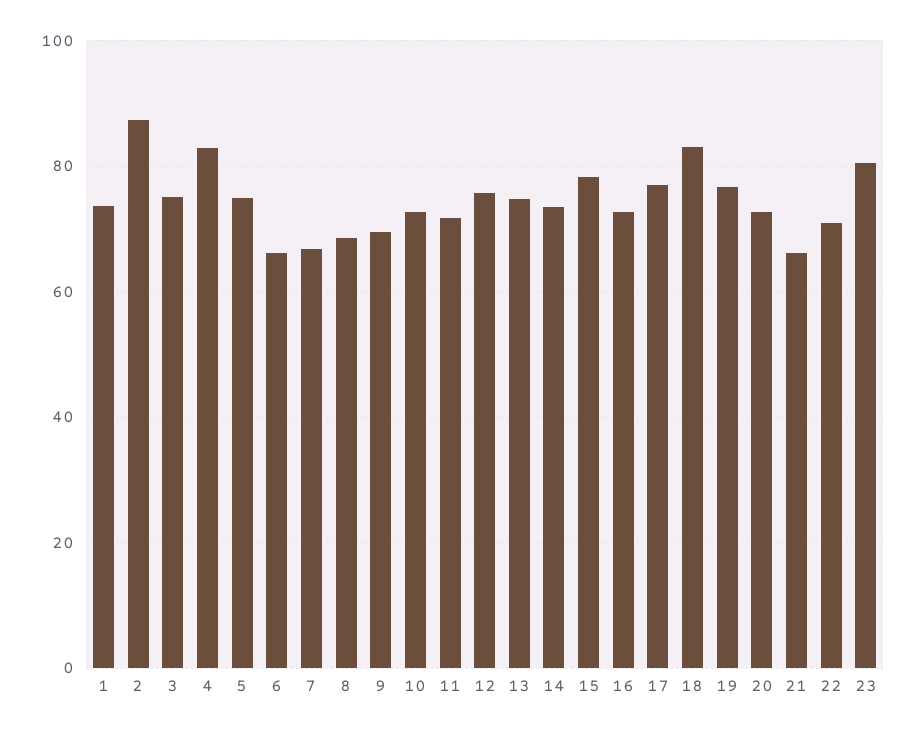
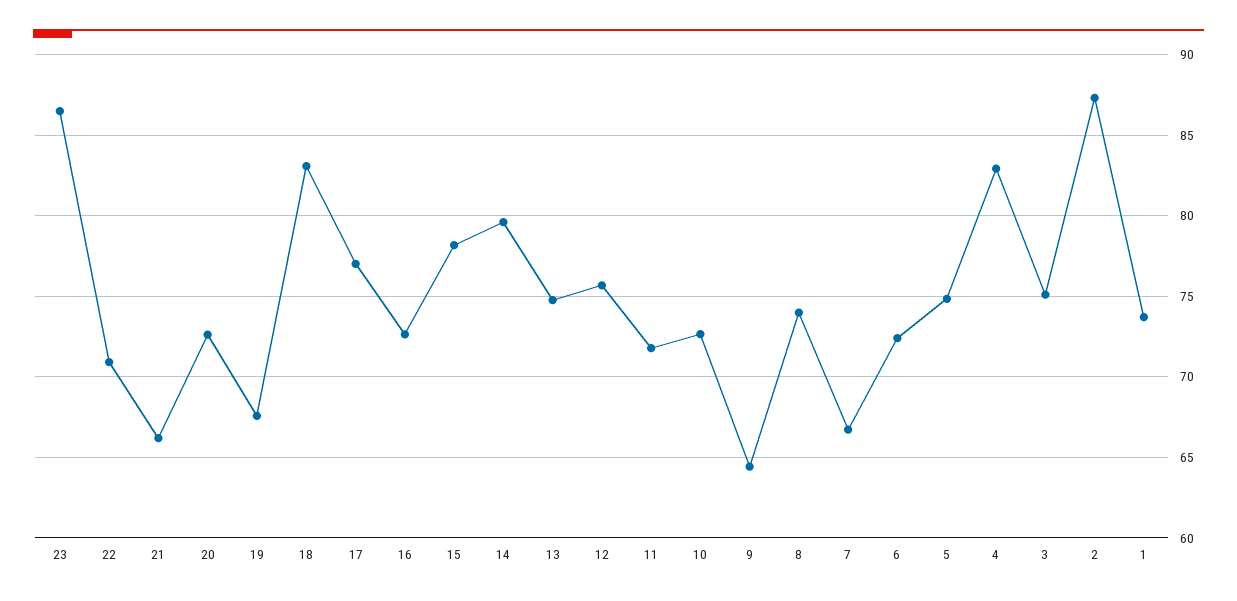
  {
    "1": 73.5,
    "2": 87.5,
    "3": 75,
    "4": 83,
    "5": 75,
-   "6": 66,
+   "6": 72.5,
    "7": 66.5,
-   "8": 68,
+   "8": 74,
-   "9": 70,
+   "9": 64.5,
    "10": 72.5,
    "11": 72,
    "12": 75.5,
    "13": 75,
-   "14": 74,
+   "14": 79.5,
    "15": 78,
    "16": 72.5,
    "17": 77,
    "18": 83,
-   "19": 76,
+   "19": 67.5,
    "20": 72.5,
    "21": 66,
    "22": 71,
-   "23": 80
+   "23": 86.5
  }

